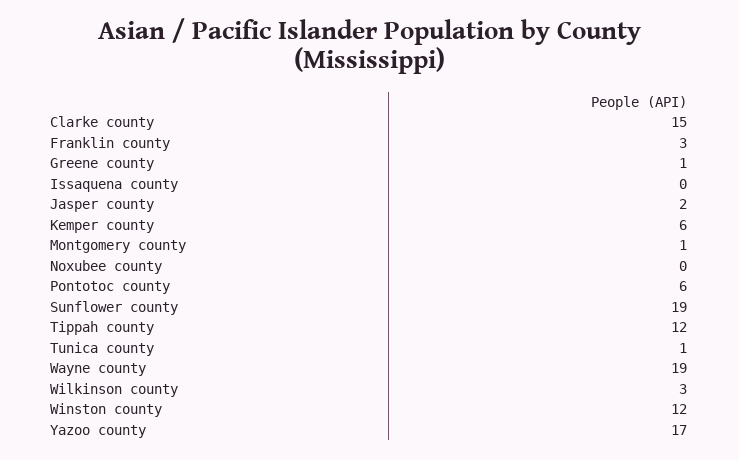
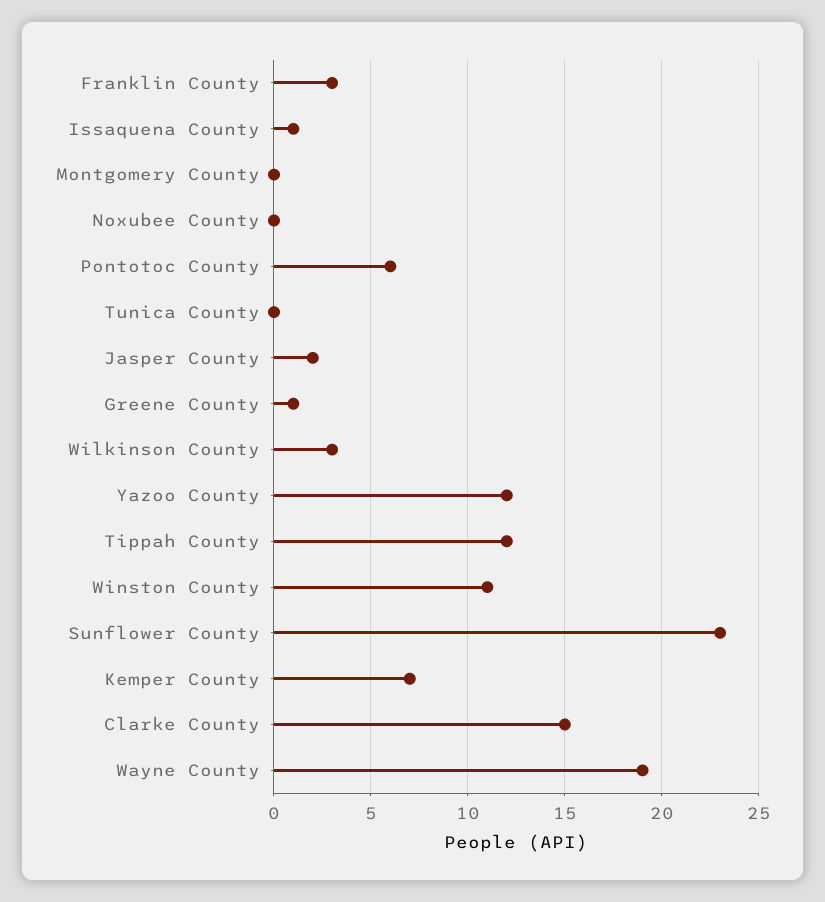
  {
    "Clarke county": 15,
    "Franklin county": 3,
    "Greene county": 1,
-   "Issaquena county": 0,
+   "Issaquena county": 1,
    "Jasper county": 2,
-   "Kemper county": 6,
+   "Kemper county": 7,
-   "Montgomery county": 1,
+   "Montgomery county": 0,
    "Noxubee county": 0,
    "Pontotoc county": 6,
-   "Sunflower county": 19,
+   "Sunflower county": 23,
    "Tippah county": 12,
-   "Tunica county": 1,
+   "Tunica county": 0,
    "Wayne county": 19,
    "Wilkinson county": 3,
-   "Winston county": 12,
+   "Winston county": 11,
-   "Yazoo county": 17
+   "Yazoo county": 12
  }

